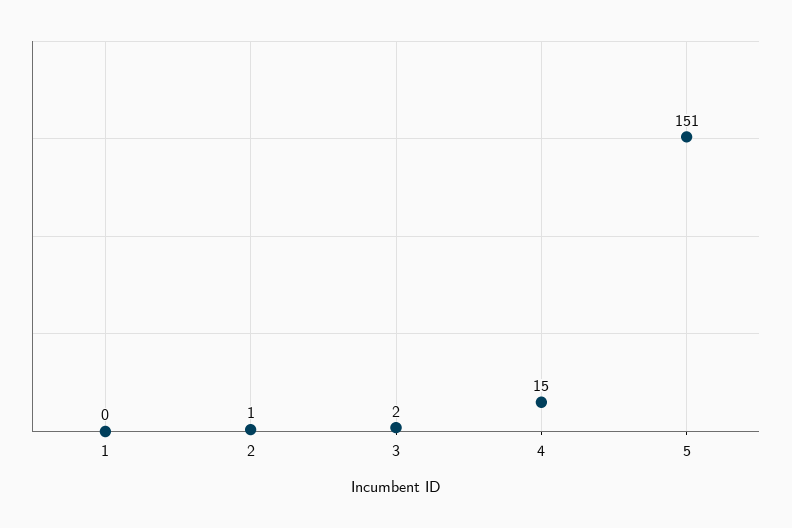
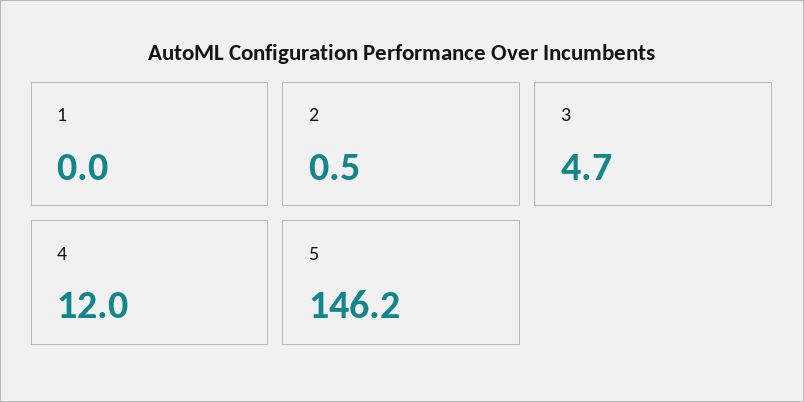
  {
    "1": 0,
    "2": 0.5,
-   "3": 2,
+   "3": 4.7,
-   "4": 15,
+   "4": 12,
-   "5": 151
+   "5": 146.2
  }

